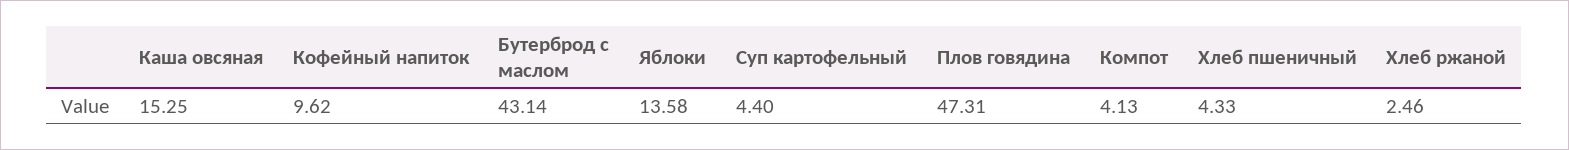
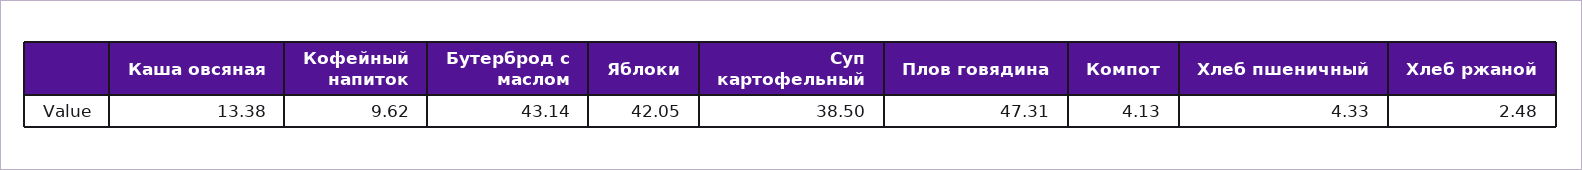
  {
-   "Каша овсяная": 15.25,
+   "Каша овсяная": 13.38,
    "Кофейный напиток": 9.62,
    "Бутерброд с маслом": 43.14,
-   "Яблоки": 13.58,
+   "Яблоки": 42.05,
-   "Суп картофельный": 4.4,
+   "Суп картофельный": 38.5,
    "Плов говядина": 47.31,
    "Компот": 4.13,
    "Хлеб пшеничный": 4.33,
-   "Хлеб ржаной": 2.46
+   "Хлеб ржаной": 2.48
  }

